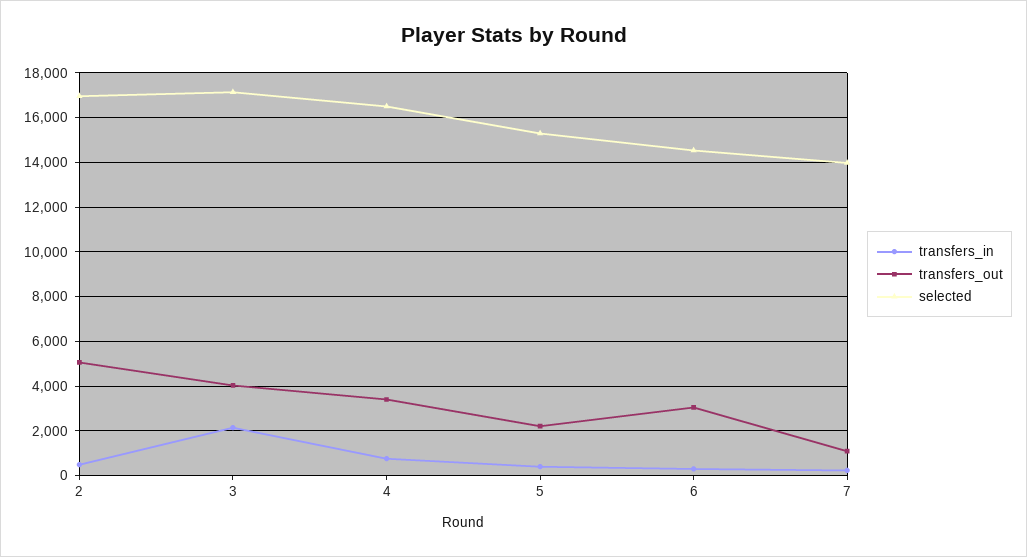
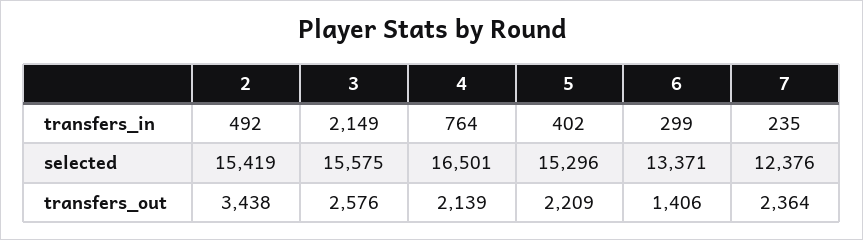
  {
    "transfers_in": {
      "2": 492,
      "3": 2149,
      "4": 764,
      "5": 402,
      "6": 299,
      "7": 235
    },
    "transfers_out": {
-     "2": 5000,
+     "2": 3438,
-     "3": 4000,
+     "3": 2576,
-     "4": 3500,
+     "4": 2139,
      "5": 2209,
-     "6": 3000,
+     "6": 1406,
-     "7": 1000
+     "7": 2364
    },
    "selected": {
-     "2": 17000,
+     "2": 15419,
-     "3": 17000,
+     "3": 15575,
      "4": 16501,
      "5": 15296,
-     "6": 14500,
+     "6": 13371,
-     "7": 14000
+     "7": 12376
    }
  }

